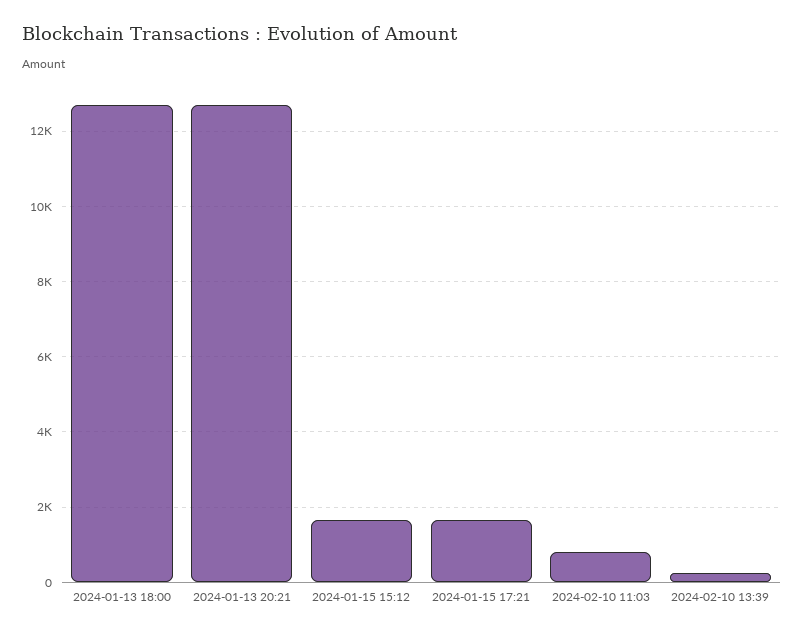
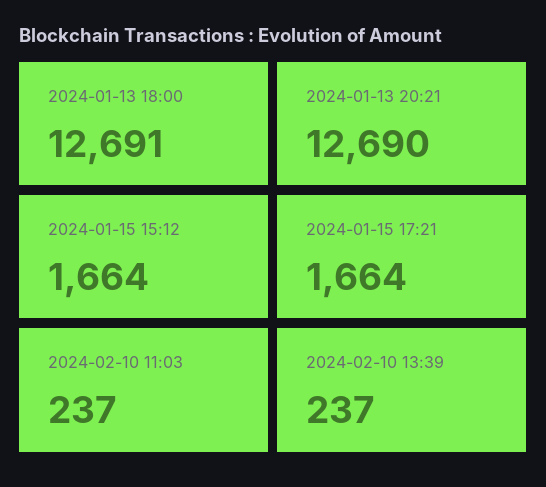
  {
    "2024-01-13 18:00": 12691,
    "2024-01-13 20:21": 12690,
    "2024-01-15 15:12": 1664,
    "2024-01-15 17:21": 1664,
-   "2024-02-10 11:03": 800,
+   "2024-02-10 11:03": 237,
    "2024-02-10 13:39": 237
  }

